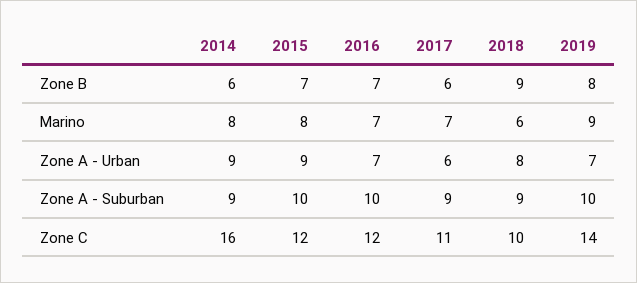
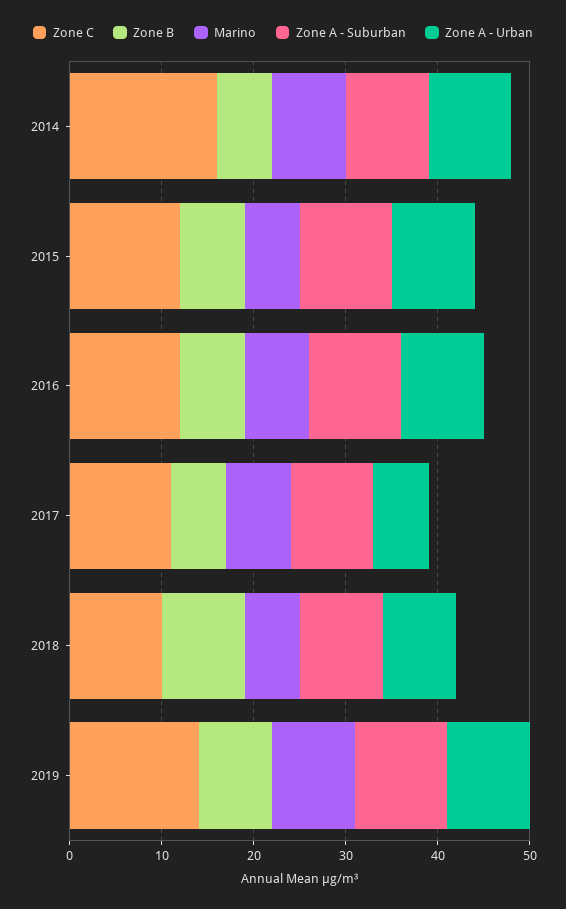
  {
    "Zone B": {
      "2014": 6,
      "2015": 7,
      "2016": 7,
      "2017": 6,
      "2018": 9,
      "2019": 8
    },
    "Marino": {
      "2014": 8,
-     "2015": 8,
+     "2015": 6,
      "2016": 7,
      "2017": 7,
      "2018": 6,
      "2019": 9
    },
    "Zone A - Urban": {
      "2014": 9,
      "2015": 9,
-     "2016": 7,
+     "2016": 9,
      "2017": 6,
      "2018": 8,
-     "2019": 7
+     "2019": 9
    },
    "Zone A - Suburban": {
      "2014": 9,
      "2015": 10,
      "2016": 10,
      "2017": 9,
      "2018": 9,
      "2019": 10
    },
    "Zone C": {
      "2014": 16,
      "2015": 12,
      "2016": 12,
      "2017": 11,
      "2018": 10,
      "2019": 14
    }
  }

